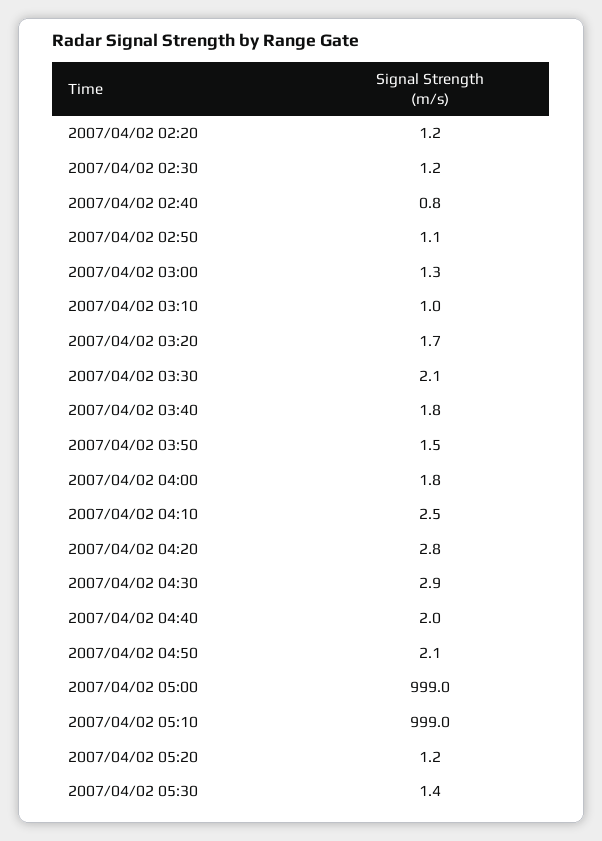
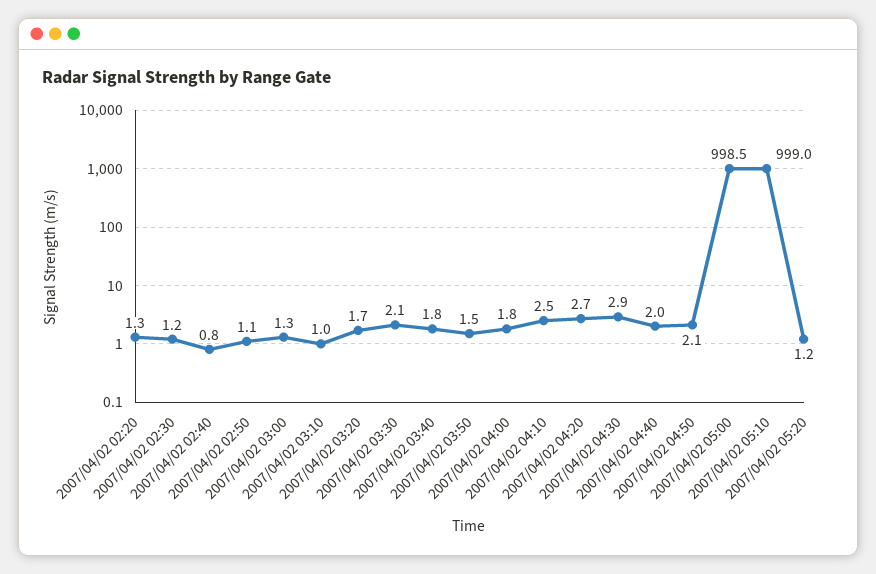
  {
-   "2007/04/02 02:20": 1.2,
+   "2007/04/02 02:20": 1.3,
    "2007/04/02 02:30": 1.2,
    "2007/04/02 02:40": 0.8,
    "2007/04/02 02:50": 1.1,
    "2007/04/02 03:00": 1.3,
    "2007/04/02 03:10": 1,
    "2007/04/02 03:20": 1.7,
    "2007/04/02 03:30": 2.1,
    "2007/04/02 03:40": 1.8,
    "2007/04/02 03:50": 1.5,
    "2007/04/02 04:00": 1.8,
    "2007/04/02 04:10": 2.5,
-   "2007/04/02 04:20": 2.8,
+   "2007/04/02 04:20": 2.7,
    "2007/04/02 04:30": 2.9,
    "2007/04/02 04:40": 2,
    "2007/04/02 04:50": 2.1,
-   "2007/04/02 05:00": 999,
+   "2007/04/02 05:00": 998.5,
    "2007/04/02 05:10": 999,
-   "2007/04/02 05:20": 1.2,
+   "2007/04/02 05:20": 1.2
-   "2007/04/02 05:30": 1.4
  }

